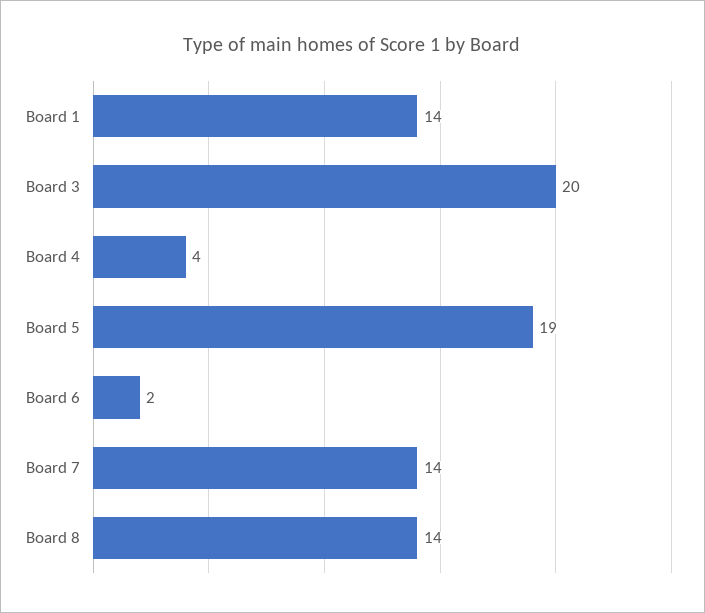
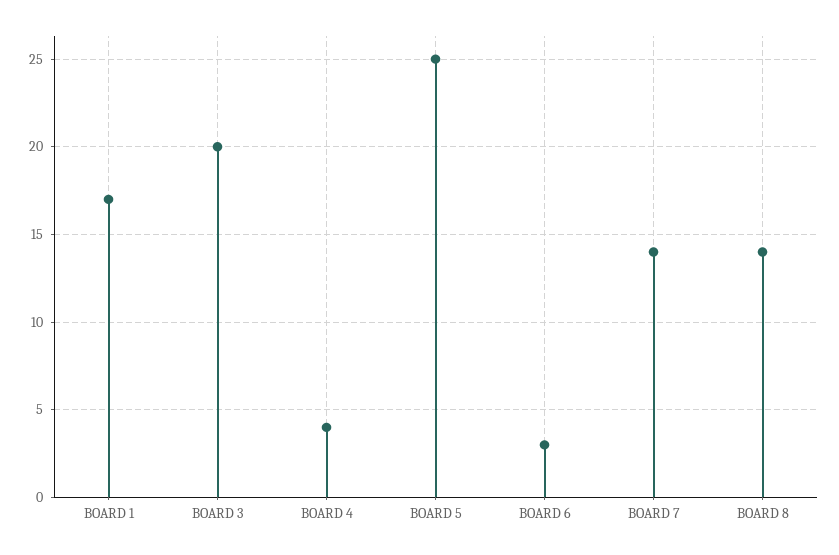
  {
-   "Board 1": 14,
+   "Board 1": 17,
    "Board 3": 20,
    "Board 4": 4,
-   "Board 5": 19,
+   "Board 5": 25,
-   "Board 6": 2,
+   "Board 6": 3,
    "Board 7": 14,
    "Board 8": 14
  }

